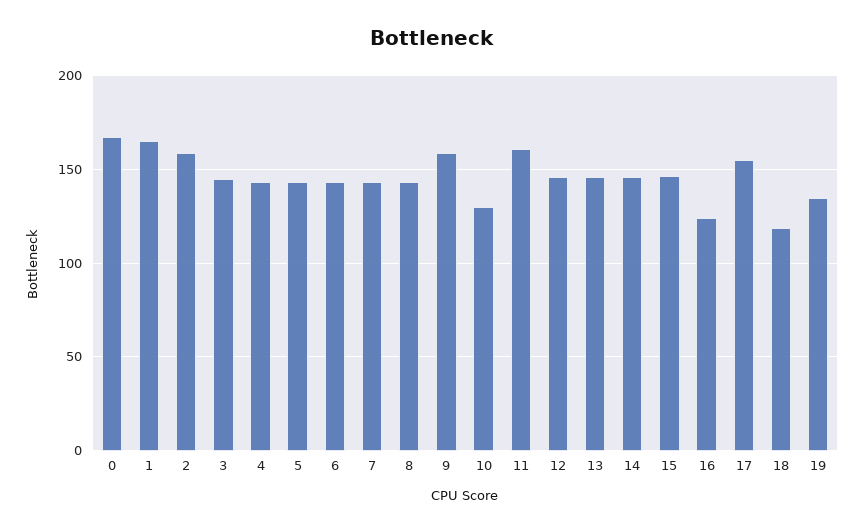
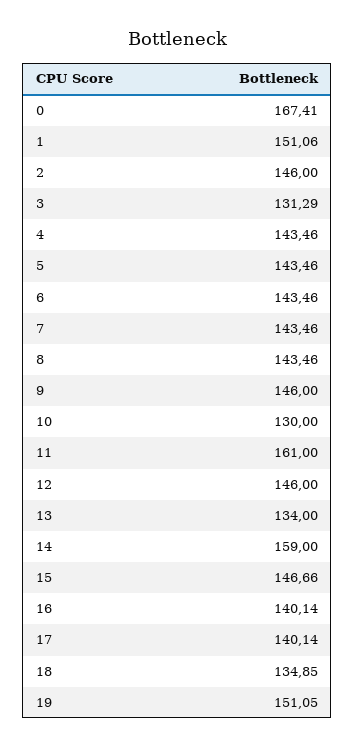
  {
    "0": 167.41,
-   "1": 165,
+   "1": 151.06,
-   "2": 160,
+   "2": 146,
-   "3": 145,
+   "3": 131.29,
    "4": 143.46,
    "5": 143.46,
    "6": 143.46,
    "7": 143.46,
    "8": 143.46,
-   "9": 160,
+   "9": 146,
    "10": 130,
    "11": 161,
    "12": 146,
-   "13": 145,
+   "13": 134,
-   "14": 145,
+   "14": 159,
    "15": 146.66,
-   "16": 125,
+   "16": 140.14,
-   "17": 155,
+   "17": 140.14,
-   "18": 120,
+   "18": 134.85,
-   "19": 135
+   "19": 151.05
  }

